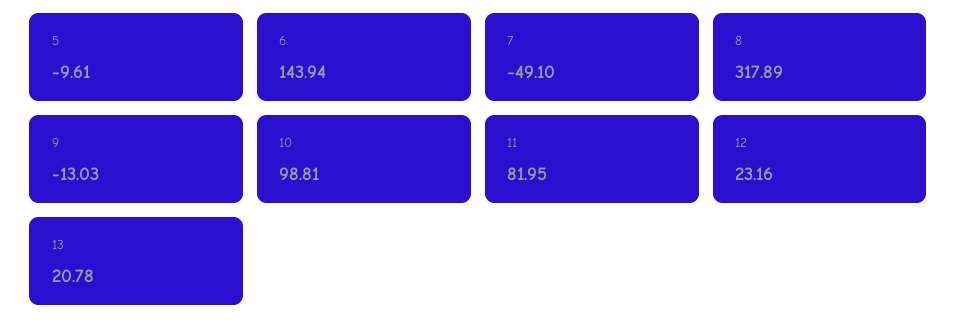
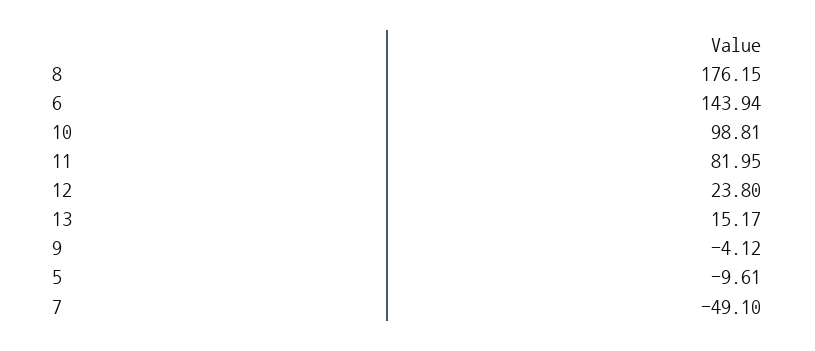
  {
    "5": -9.61,
    "6": 143.94,
    "7": -49.1,
-   "8": 317.89,
+   "8": 176.15,
-   "9": -13.03,
+   "9": -4.12,
    "10": 98.81,
    "11": 81.95,
-   "12": 23.16,
+   "12": 23.8,
-   "13": 20.78
+   "13": 15.17
  }

